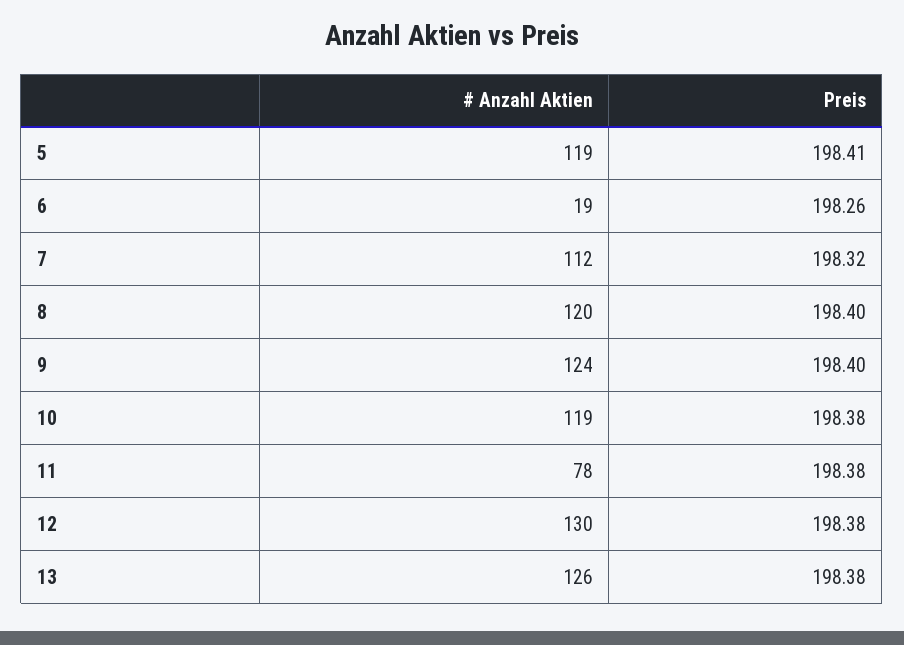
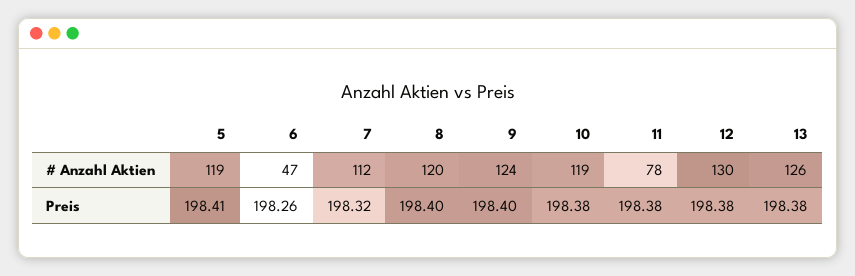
  {
    "# Anzahl Aktien": {
      "5": 119,
-     "6": 19,
+     "6": 47,
      "7": 112,
      "8": 120,
      "9": 124,
      "10": 119,
      "11": 78,
      "12": 130,
      "13": 126
    },
    "Preis": {
      "5": 198.41,
      "6": 198.26,
      "7": 198.32,
      "8": 198.4,
      "9": 198.4,
      "10": 198.38,
      "11": 198.38,
      "12": 198.38,
      "13": 198.38
    }
  }

